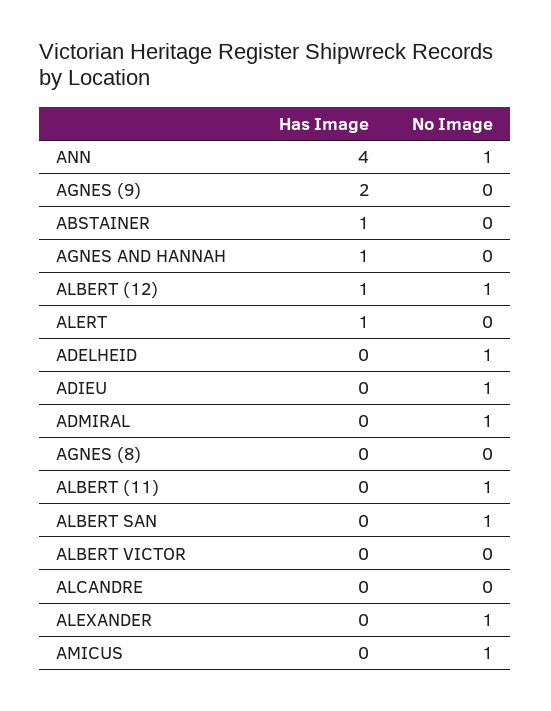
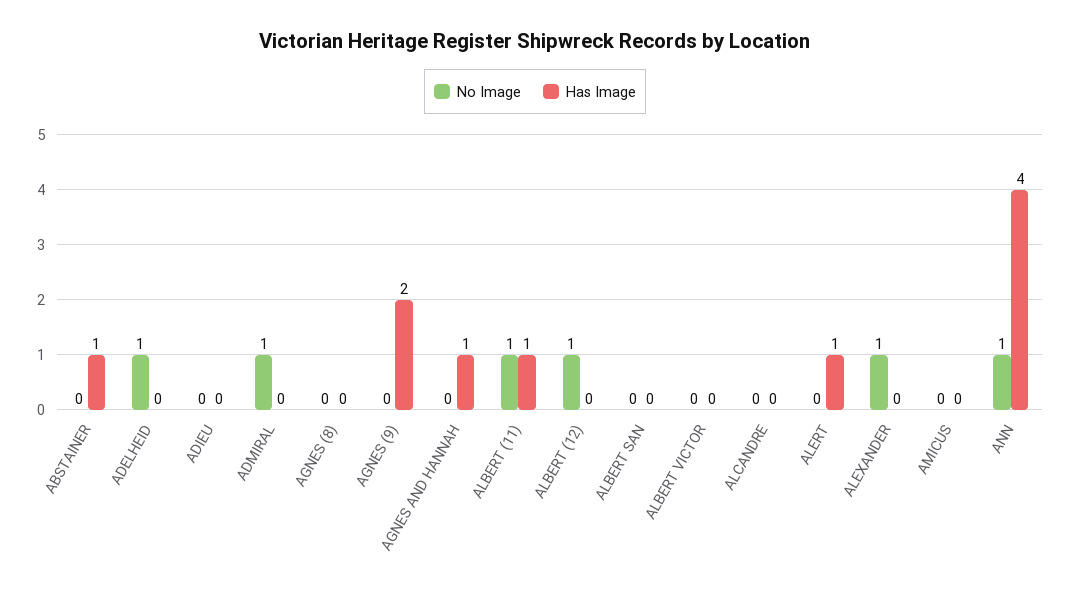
  {
    "Has Image": {
      "ANN": 4,
      "AGNES (9)": 2,
      "ABSTAINER": 1,
      "AGNES AND HANNAH": 1,
-     "ALBERT (12)": 1,
+     "ALBERT (12)": 0,
      "ALERT": 1,
      "ADELHEID": 0,
      "ADIEU": 0,
      "ADMIRAL": 0,
      "AGNES (8)": 0,
-     "ALBERT (11)": 0,
+     "ALBERT (11)": 1,
      "ALBERT SAN": 0,
      "ALBERT VICTOR": 0,
      "ALCANDRE": 0,
      "ALEXANDER": 0,
      "AMICUS": 0
    },
    "No Image": {
      "ANN": 1,
      "AGNES (9)": 0,
      "ABSTAINER": 0,
      "AGNES AND HANNAH": 0,
      "ALBERT (12)": 1,
      "ALERT": 0,
      "ADELHEID": 1,
-     "ADIEU": 1,
+     "ADIEU": 0,
      "ADMIRAL": 1,
      "AGNES (8)": 0,
      "ALBERT (11)": 1,
-     "ALBERT SAN": 1,
+     "ALBERT SAN": 0,
      "ALBERT VICTOR": 0,
      "ALCANDRE": 0,
      "ALEXANDER": 1,
-     "AMICUS": 1
+     "AMICUS": 0
    }
  }

